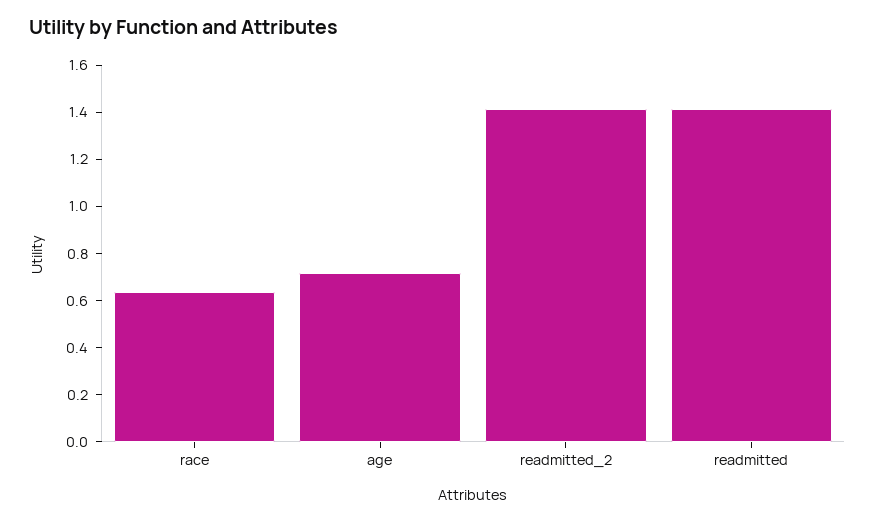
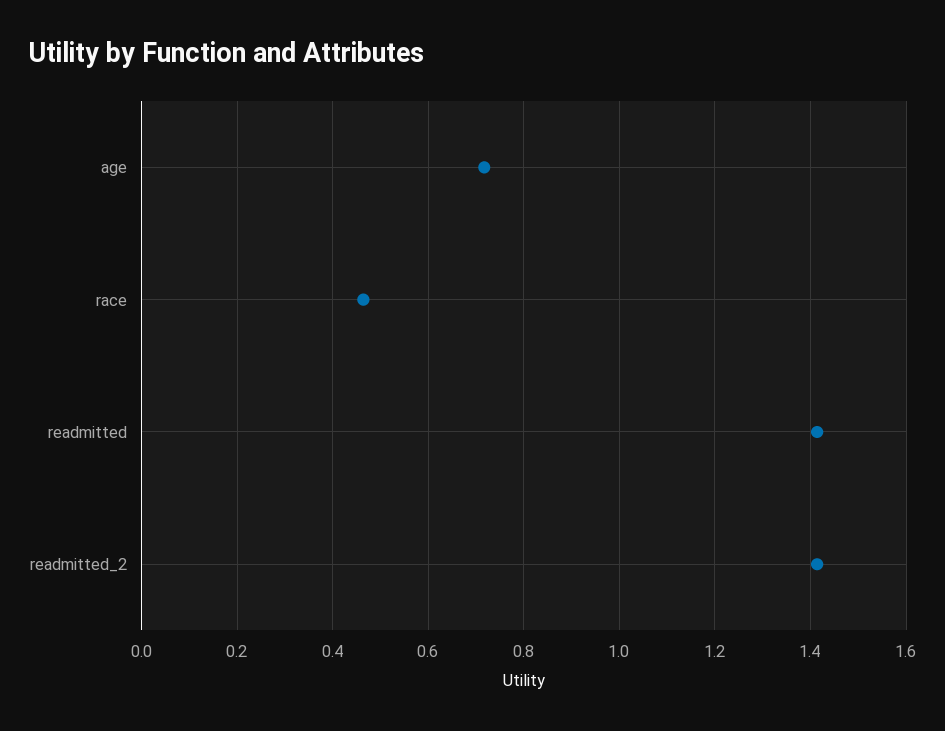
  {
-   "race": 0.65,
+   "race": 0.46,
    "age": 0.72,
    "readmitted_2": 1.42,
    "readmitted": 1.42
  }

